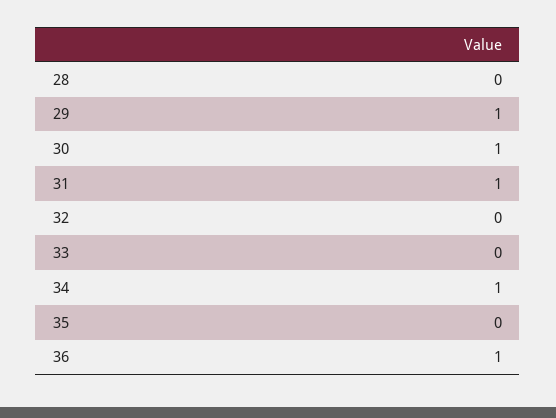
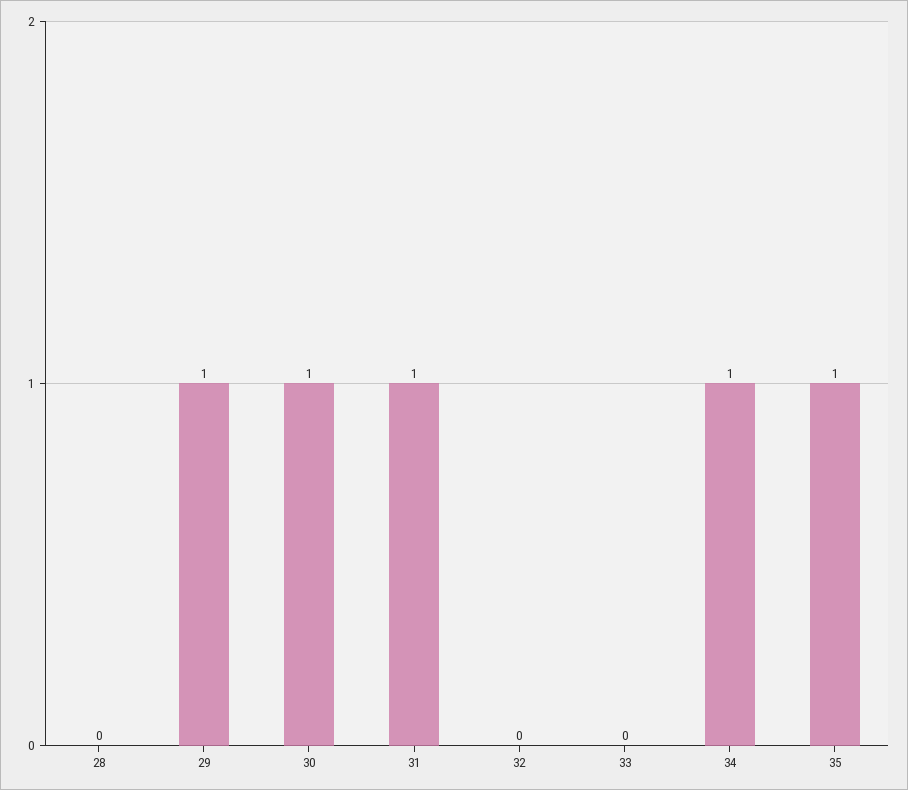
  {
    "28": 0,
    "29": 1,
    "30": 1,
    "31": 1,
    "32": 0,
    "33": 0,
    "34": 1,
-   "35": 0,
+   "35": 1
-   "36": 1
  }

